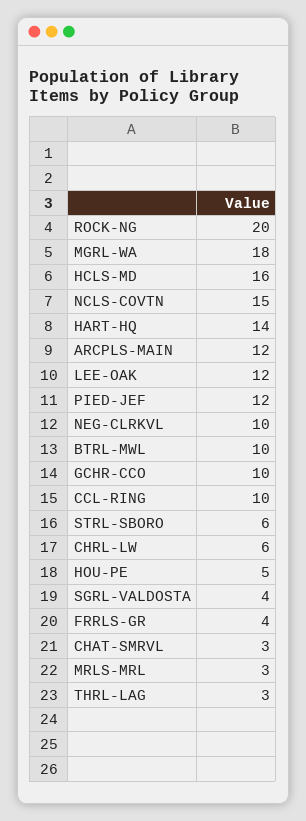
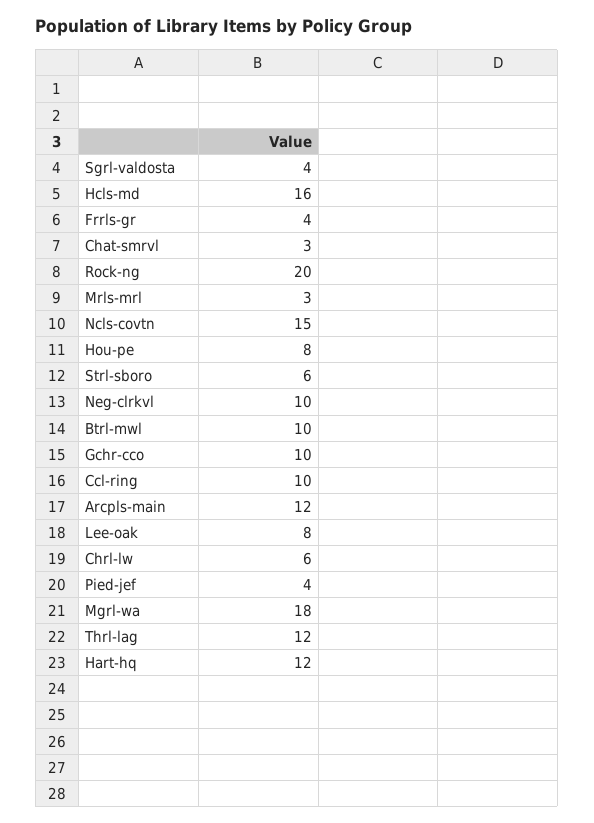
  {
    "ROCK-NG": 20,
    "MGRL-WA": 18,
    "HCLS-MD": 16,
    "NCLS-COVTN": 15,
-   "HART-HQ": 14,
+   "HART-HQ": 12,
    "ARCPLS-MAIN": 12,
-   "LEE-OAK": 12,
+   "LEE-OAK": 8,
-   "PIED-JEF": 12,
+   "PIED-JEF": 4,
    "NEG-CLRKVL": 10,
    "BTRL-MWL": 10,
    "GCHR-CCO": 10,
    "CCL-RING": 10,
    "STRL-SBORO": 6,
    "CHRL-LW": 6,
-   "HOU-PE": 5,
+   "HOU-PE": 8,
    "SGRL-VALDOSTA": 4,
    "FRRLS-GR": 4,
    "CHAT-SMRVL": 3,
    "MRLS-MRL": 3,
-   "THRL-LAG": 3
+   "THRL-LAG": 12
  }

